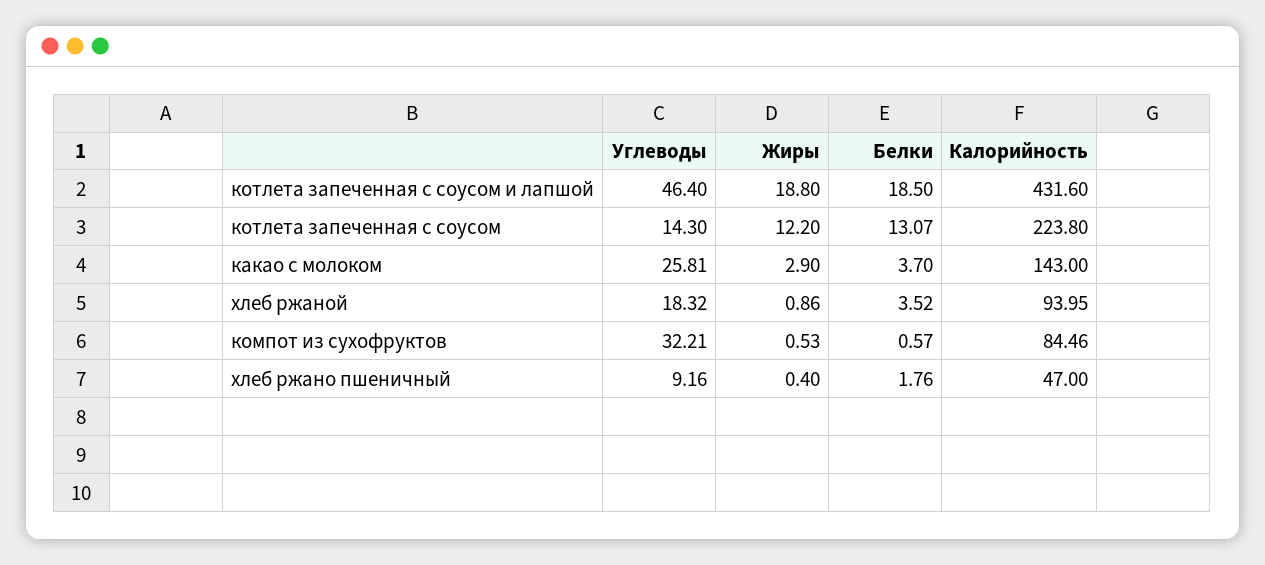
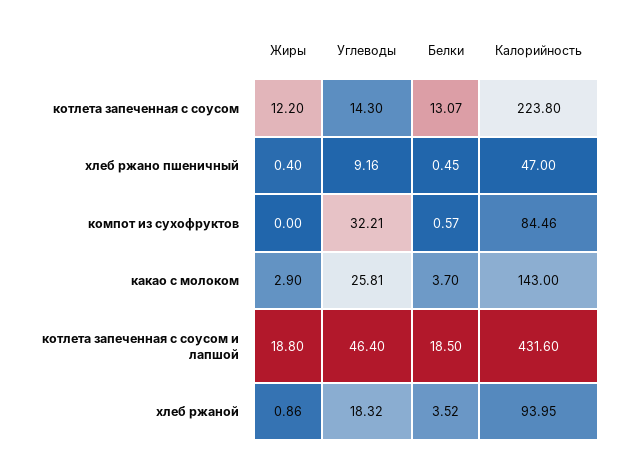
  {
    "Углеводы": {
      "котлета запеченная с соусом и лапшой": 46.4,
      "котлета запеченная с соусом": 14.3,
      "какао с молоком": 25.81,
      "хлеб ржаной": 18.32,
      "компот из сухофруктов": 32.21,
      "хлеб ржано пшеничный": 9.16
    },
    "Жиры": {
      "котлета запеченная с соусом и лапшой": 18.8,
      "котлета запеченная с соусом": 12.2,
      "какао с молоком": 2.9,
      "хлеб ржаной": 0.86,
-     "компот из сухофруктов": 0.53,
+     "компот из сухофруктов": 0,
      "хлеб ржано пшеничный": 0.4
    },
    "Белки": {
      "котлета запеченная с соусом и лапшой": 18.5,
      "котлета запеченная с соусом": 13.07,
      "какао с молоком": 3.7,
      "хлеб ржаной": 3.52,
      "компот из сухофруктов": 0.57,
-     "хлеб ржано пшеничный": 1.76
+     "хлеб ржано пшеничный": 0.45
    },
    "Калорийность": {
      "котлета запеченная с соусом и лапшой": 431.6,
      "котлета запеченная с соусом": 223.8,
      "какао с молоком": 143,
      "хлеб ржаной": 93.95,
      "компот из сухофруктов": 84.46,
      "хлеб ржано пшеничный": 47
    }
  }

